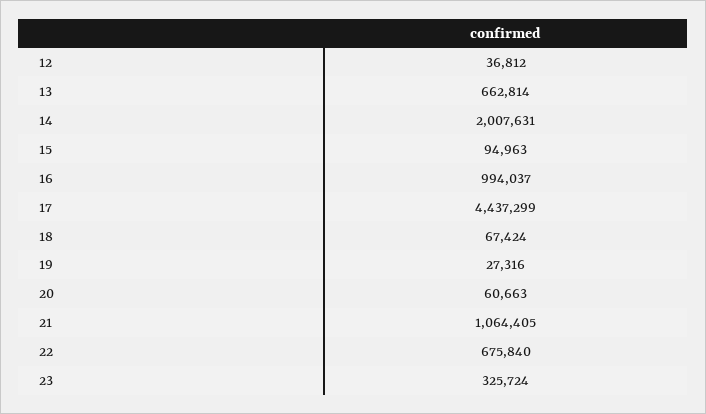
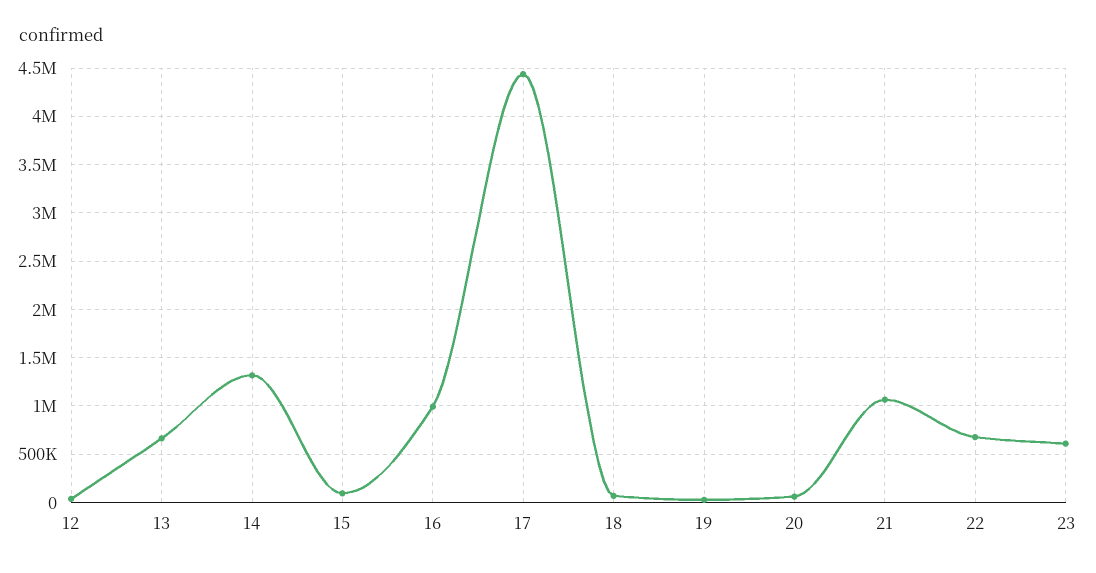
  {
    "12": 36812,
    "13": 662814,
-   "14": 2007631,
+   "14": 1300000,
    "15": 94963,
    "16": 994037,
    "17": 4437299,
    "18": 67424,
    "19": 27316,
    "20": 60663,
    "21": 1064405,
    "22": 675840,
-   "23": 325724
+   "23": 600000
  }

